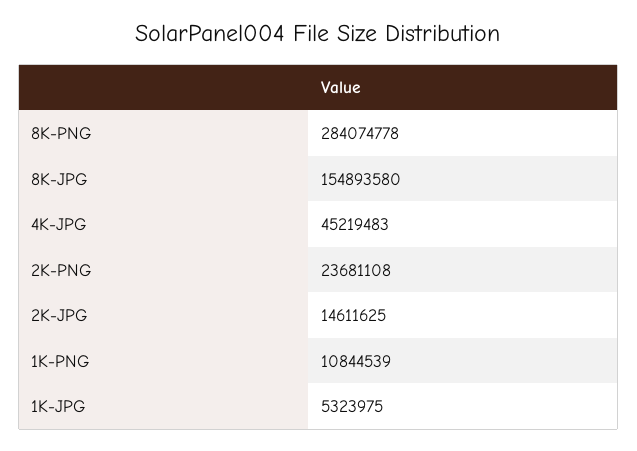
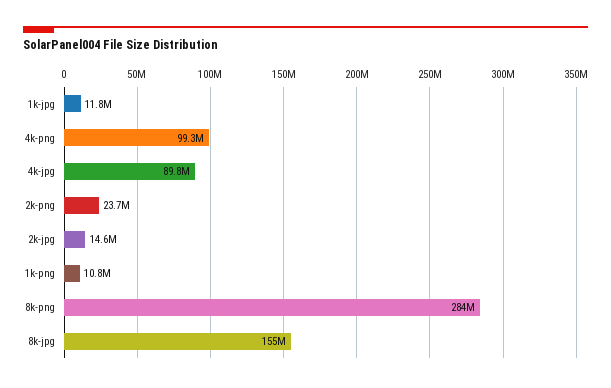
  {
    "8K-PNG": 284074778,
    "8K-JPG": 154893580,
-   "4K-JPG": 45219483,
+   "4K-JPG": 89800000,
    "2K-PNG": 23681108,
    "2K-JPG": 14611625,
    "1K-PNG": 10844539,
-   "1K-JPG": 5323975
+   "1K-JPG": 11800000,
+   "4k-png": 99300000
  }

